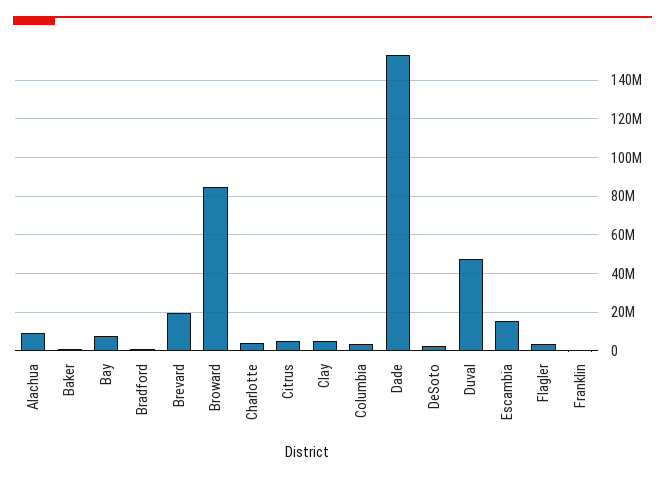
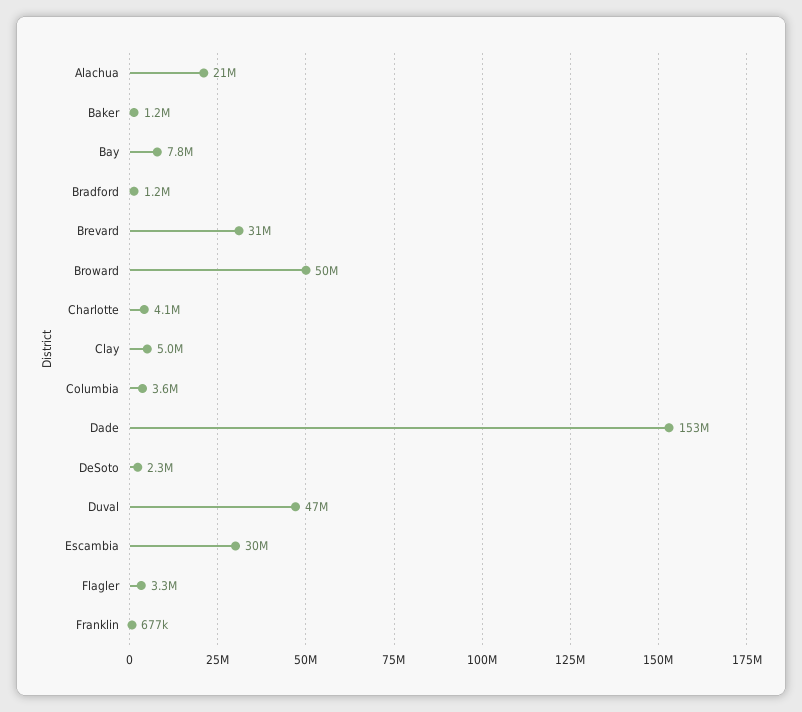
  {
-   "Alachua": 10000000,
+   "Alachua": 21000000,
    "Baker": 1200000,
    "Bay": 7800000,
    "Bradford": 1200000,
-   "Brevard": 20000000,
+   "Brevard": 31000000,
-   "Broward": 85000000,
+   "Broward": 50000000,
    "Charlotte": 4100000,
-   "Citrus": 5000000,
    "Clay": 5000000,
    "Columbia": 3600000,
    "Dade": 153000000,
    "DeSoto": 2300000,
    "Duval": 47000000,
-   "Escambia": 15000000,
+   "Escambia": 30000000,
    "Flagler": 3300000,
    "Franklin": 677000
  }

